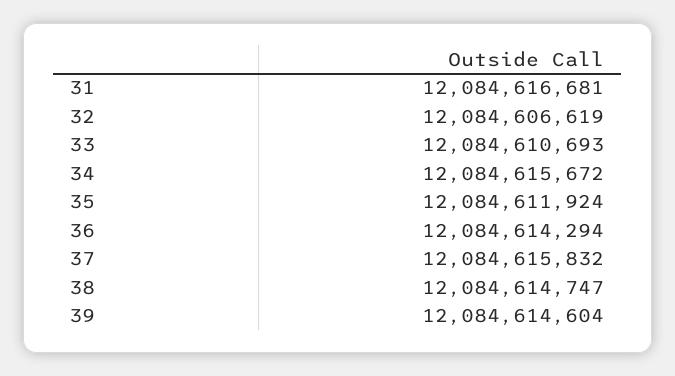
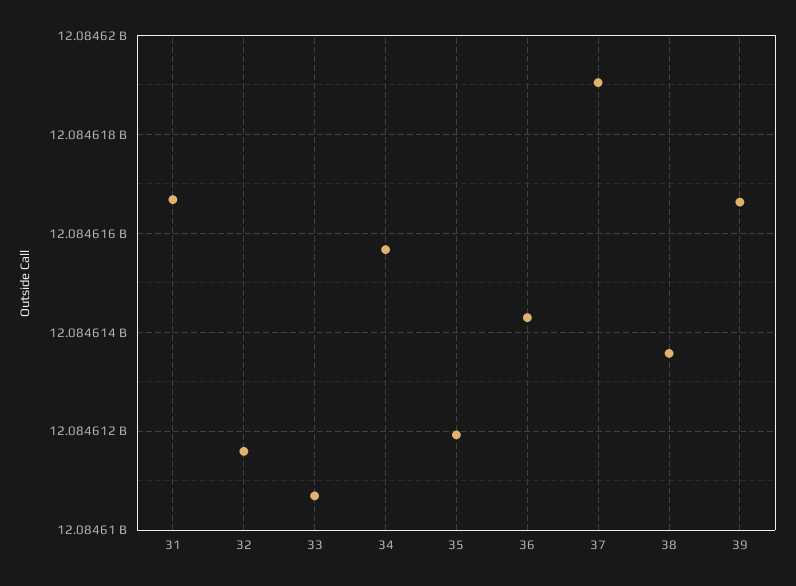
  {
    "31": 12084616681,
-   "32": 12084606619,
+   "32": 12084611600,
    "33": 12084610693,
    "34": 12084615672,
    "35": 12084611924,
    "36": 12084614294,
-   "37": 12084615832,
+   "37": 12084619000,
-   "38": 12084614747,
+   "38": 12084613600,
-   "39": 12084614604
+   "39": 12084616600
  }

